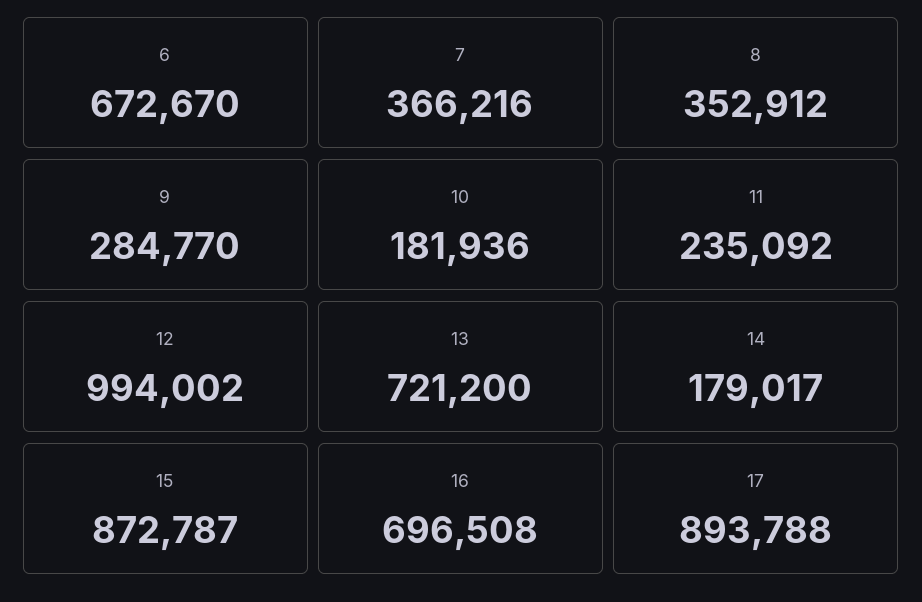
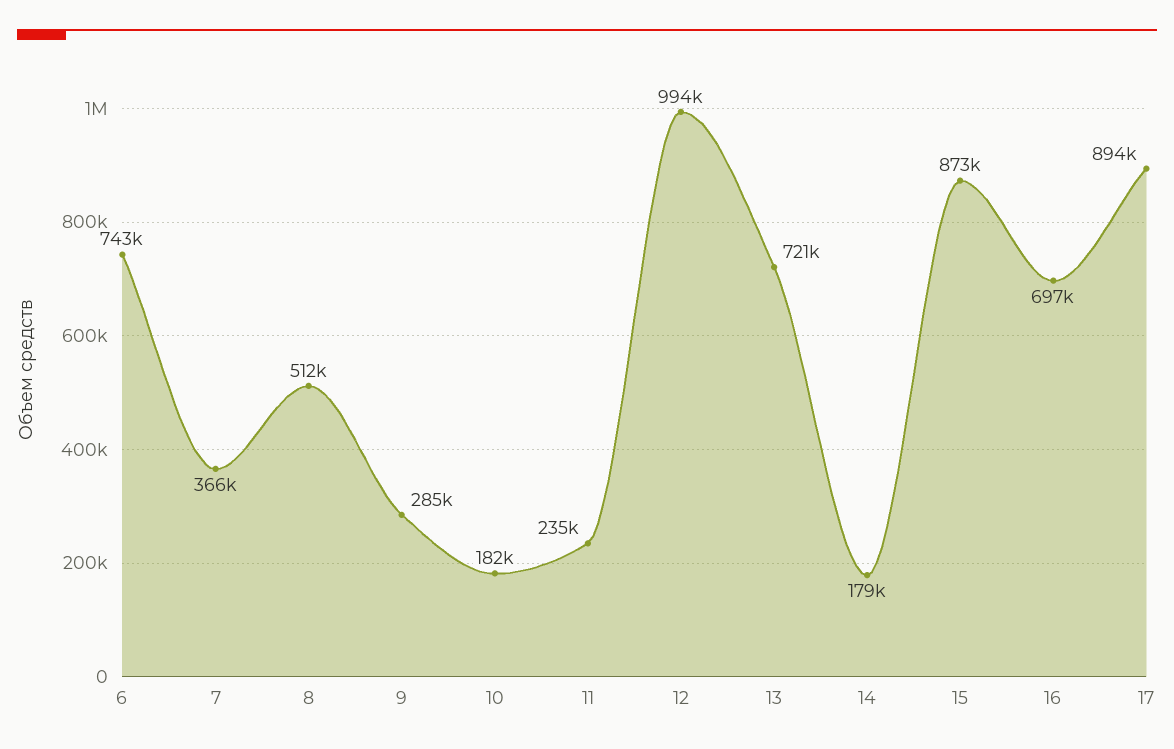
  {
-   "6": 672670,
+   "6": 743000,
    "7": 366216,
-   "8": 352912,
+   "8": 512000,
    "9": 284770,
    "10": 181936,
    "11": 235092,
    "12": 994002,
    "13": 721200,
    "14": 179017,
    "15": 872787,
    "16": 696508,
    "17": 893788
  }

